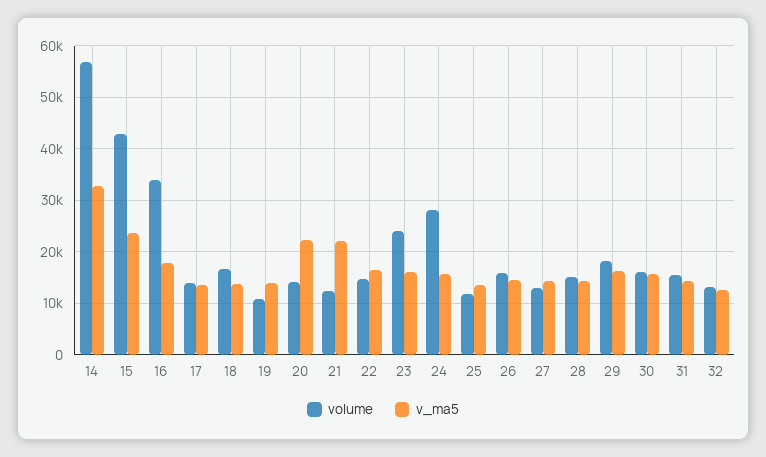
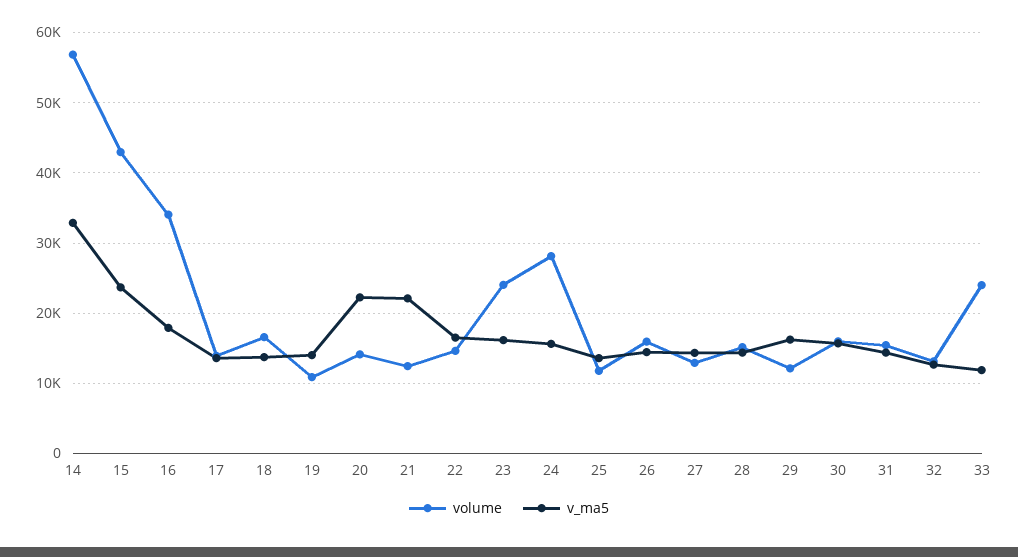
  {
    "volume": {
      "14": 57000,
      "15": 43000,
      "16": 34000,
      "17": 14000,
      "18": 17000,
      "19": 11000,
      "20": 14000,
      "21": 12000,
      "22": 15000,
      "23": 24000,
      "24": 28000,
      "25": 12000,
      "26": 16000,
      "27": 13000,
      "28": 15000,
-     "29": 18000,
+     "29": 12000,
      "30": 16000,
      "31": 15000,
-     "32": 13000
+     "32": 13000,
+     "33": 24000
    },
    "v_ma5": {
      "14": 33000,
      "15": 24000,
      "16": 18000,
      "17": 14000,
      "18": 14000,
      "19": 14000,
      "20": 22000,
      "21": 22000,
      "22": 17000,
      "23": 16000,
      "24": 16000,
      "25": 14000,
      "26": 14000,
      "27": 14000,
      "28": 14000,
      "29": 16000,
      "30": 16000,
      "31": 14000,
-     "32": 13000
+     "32": 13000,
+     "33": 12000
    }
  }

